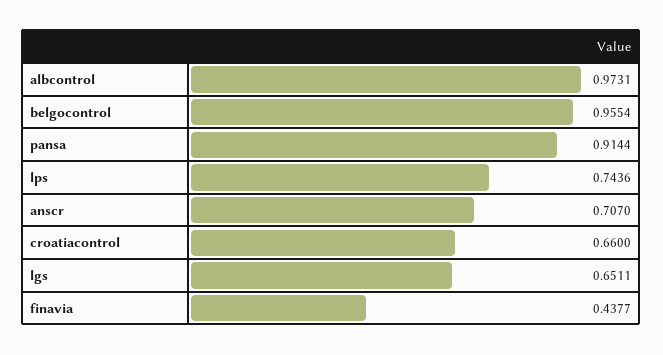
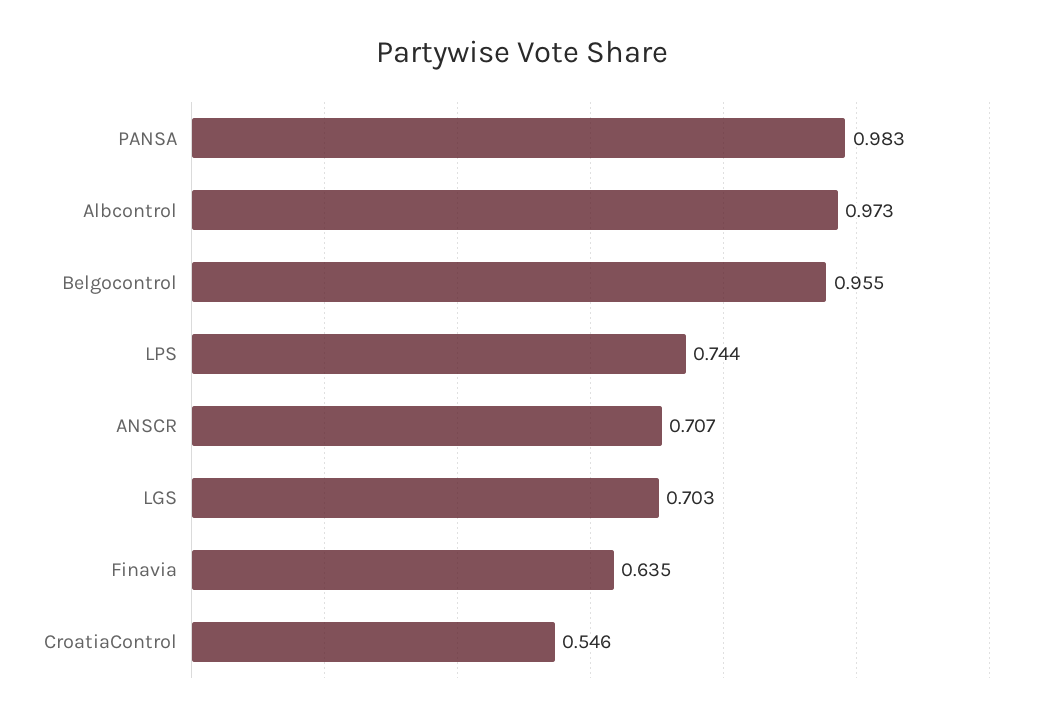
  {
    "albcontrol": 0.9731,
    "belgocontrol": 0.9554,
-   "pansa": 0.9144,
+   "pansa": 0.983,
    "lps": 0.7436,
    "anscr": 0.707,
-   "croatiacontrol": 0.66,
+   "croatiacontrol": 0.546,
-   "lgs": 0.6511,
+   "lgs": 0.703,
-   "finavia": 0.4377
+   "finavia": 0.635
  }

